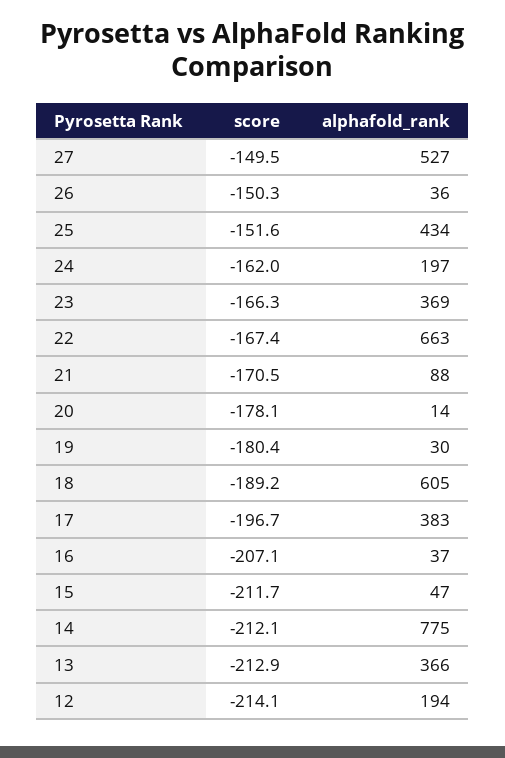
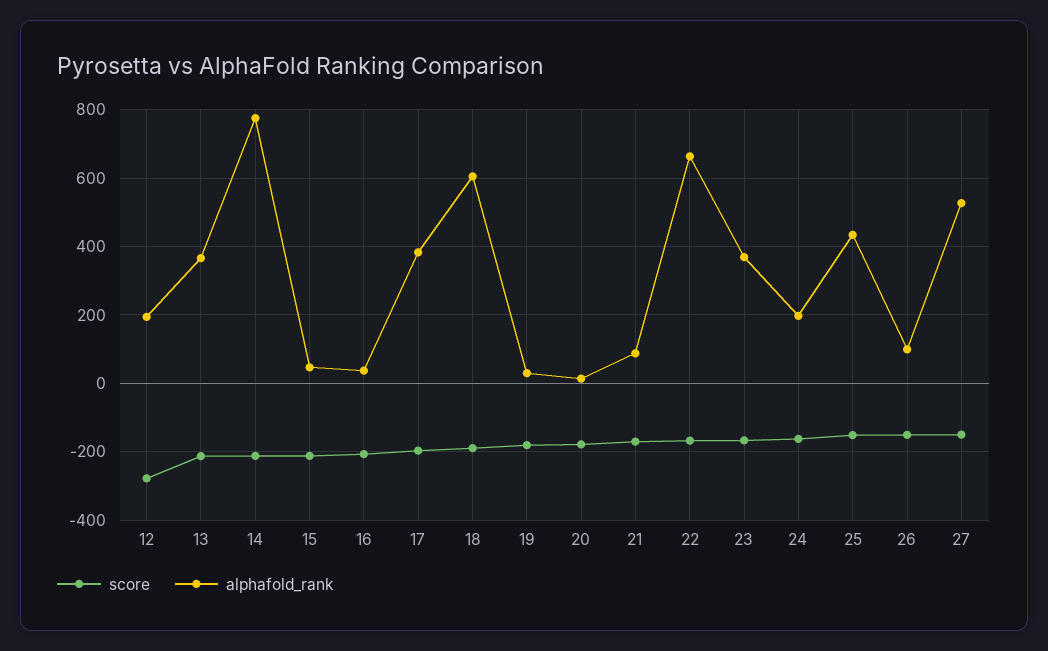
  {
    "score": {
      "27": -149.5,
      "26": -150.3,
      "25": -151.6,
      "24": -162,
      "23": -166.3,
      "22": -167.4,
      "21": -170.5,
      "20": -178.1,
      "19": -180.4,
      "18": -189.2,
      "17": -196.7,
      "16": -207.1,
      "15": -211.7,
      "14": -212.1,
      "13": -212.9,
-     "12": -214.1
+     "12": -280
    },
    "alphafold_rank": {
      "27": 527,
-     "26": 36,
+     "26": 100,
      "25": 434,
      "24": 197,
      "23": 369,
      "22": 663,
      "21": 88,
      "20": 14,
      "19": 30,
      "18": 605,
      "17": 383,
      "16": 37,
      "15": 47,
      "14": 775,
      "13": 366,
      "12": 194
    }
  }

